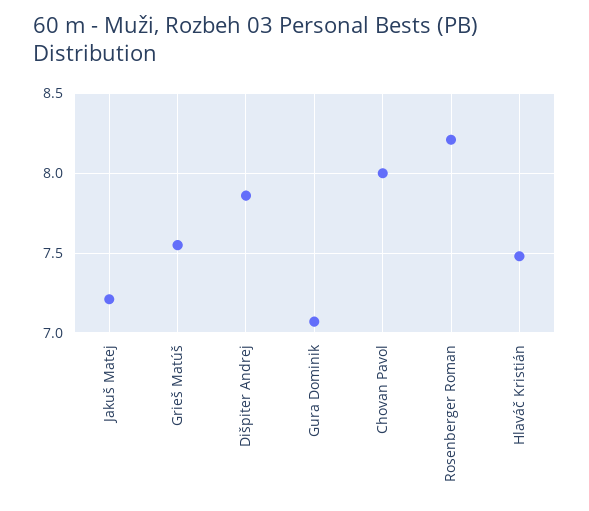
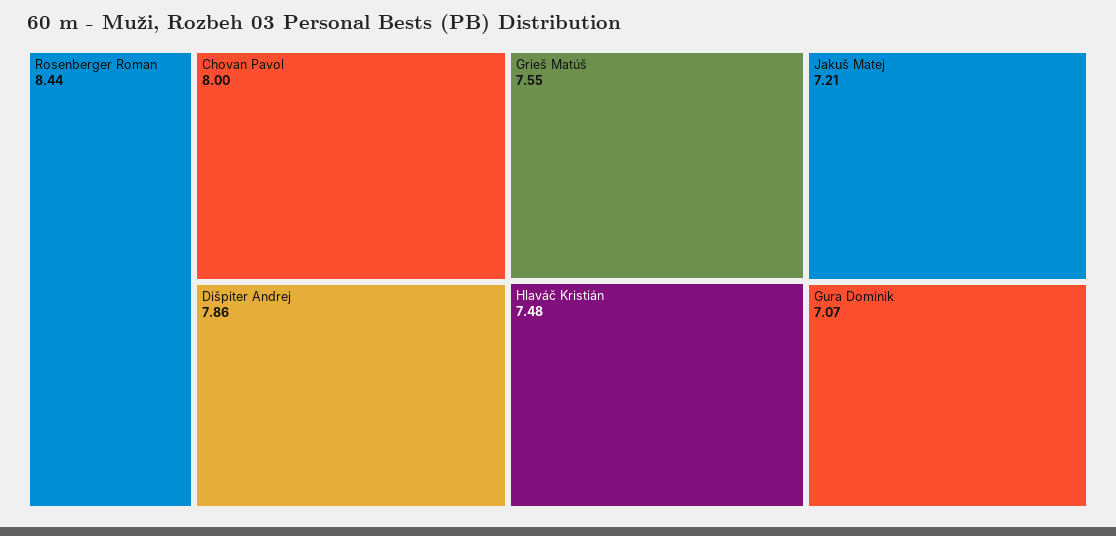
  {
    "Jakuš Matej": 7.21,
    "Grieš Matúš": 7.55,
    "Dišpiter Andrej": 7.86,
    "Gura Dominik": 7.07,
    "Chovan Pavol": 8,
-   "Rosenberger Roman": 8.2,
+   "Rosenberger Roman": 8.44,
    "Hlaváč Kristián": 7.48
  }

